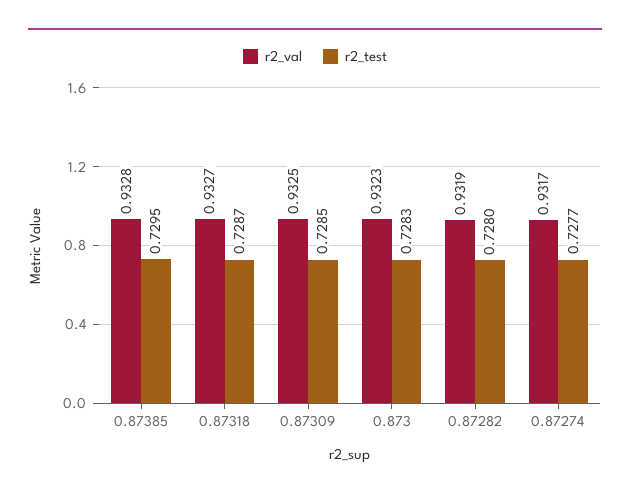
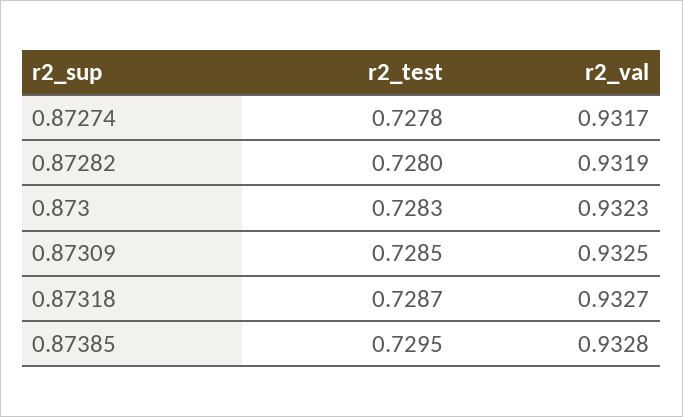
  {
    "r2_val": {
      "0.87385": 0.9328,
      "0.87318": 0.9327,
      "0.87309": 0.9325,
      "0.873": 0.9323,
      "0.87282": 0.9319,
      "0.87274": 0.9317
    },
    "r2_test": {
      "0.87385": 0.7295,
      "0.87318": 0.7287,
      "0.87309": 0.7285,
      "0.873": 0.7283,
      "0.87282": 0.728,
-     "0.87274": 0.7277
+     "0.87274": 0.7278
    }
  }

